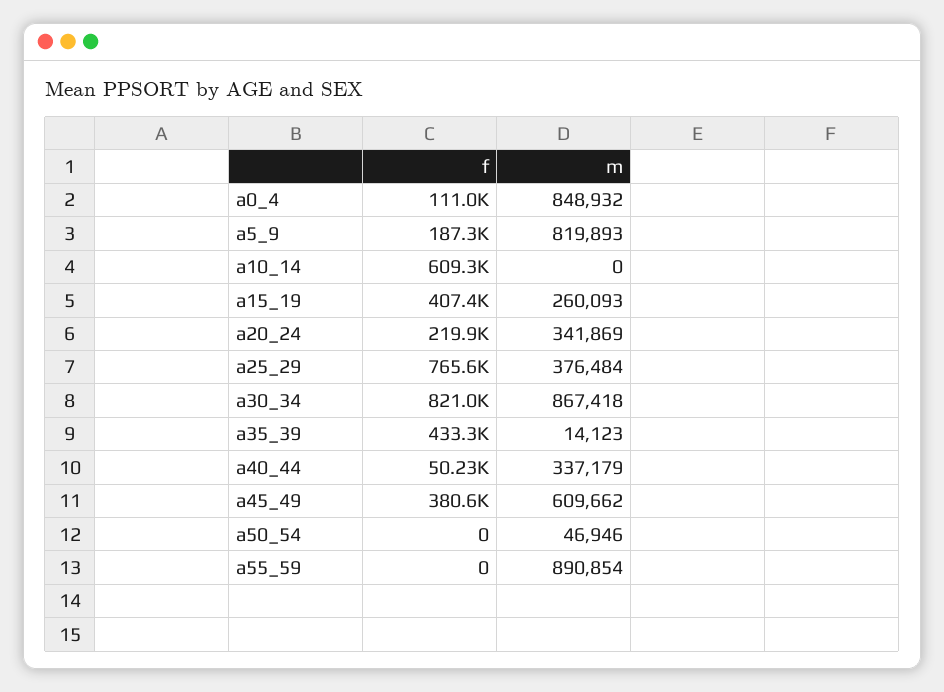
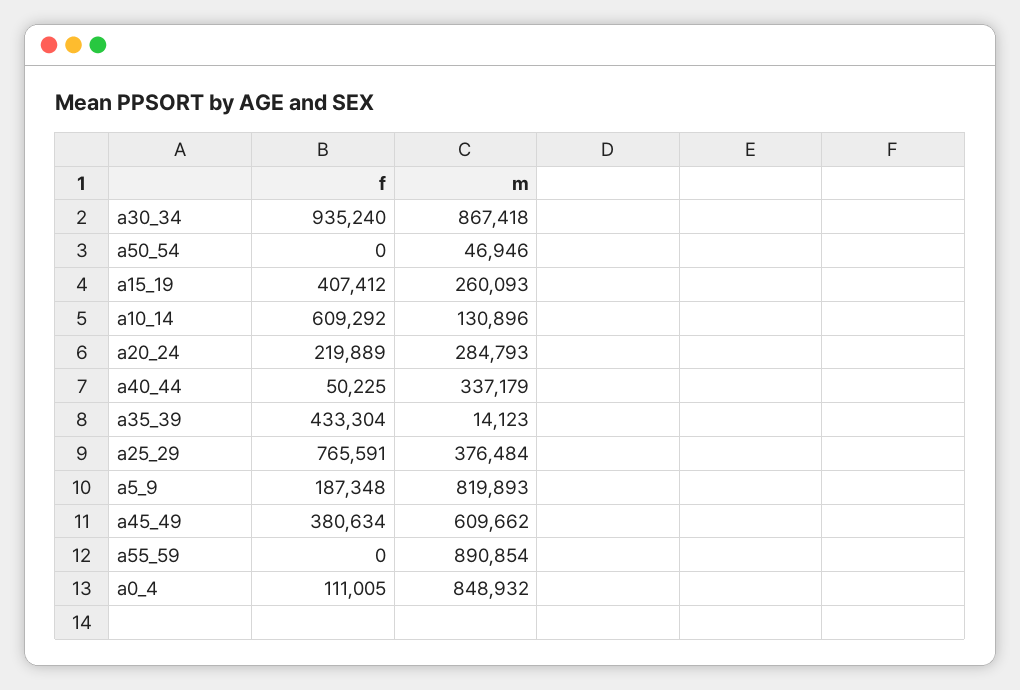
  {
    "f": {
      "a0_4": 111005,
      "a5_9": 187348,
      "a10_14": 609292,
      "a15_19": 407412,
      "a20_24": 219889,
      "a25_29": 765591,
-     "a30_34": 821000,
+     "a30_34": 935240,
      "a35_39": 433304,
      "a40_44": 50225,
      "a45_49": 380634,
      "a50_54": 0,
      "a55_59": 0
    },
    "m": {
      "a0_4": 848932,
      "a5_9": 819893,
-     "a10_14": 0,
+     "a10_14": 130896,
      "a15_19": 260093,
-     "a20_24": 341869,
+     "a20_24": 284793,
      "a25_29": 376484,
      "a30_34": 867418,
      "a35_39": 14123,
      "a40_44": 337179,
      "a45_49": 609662,
      "a50_54": 46946,
      "a55_59": 890854
    }
  }

